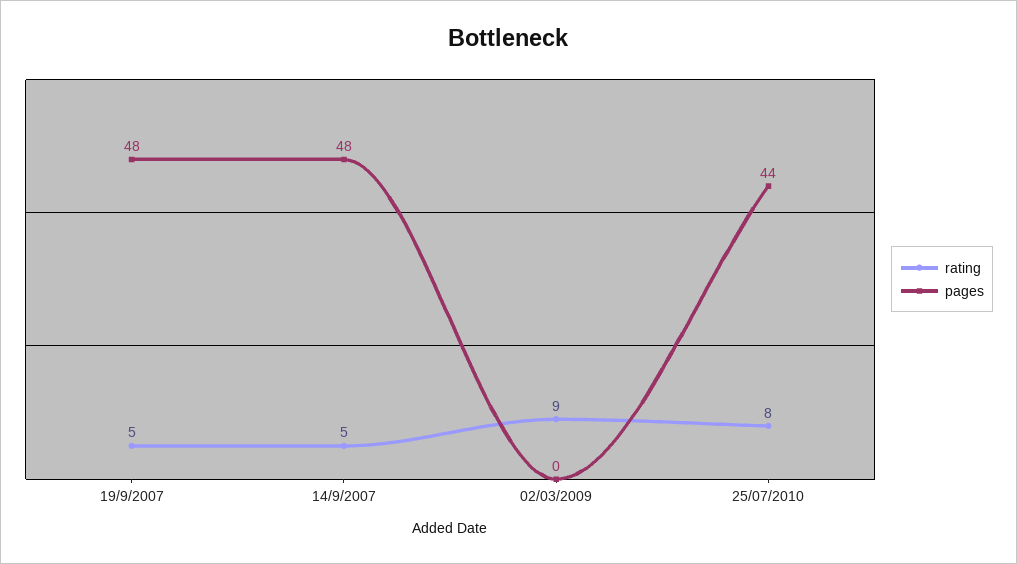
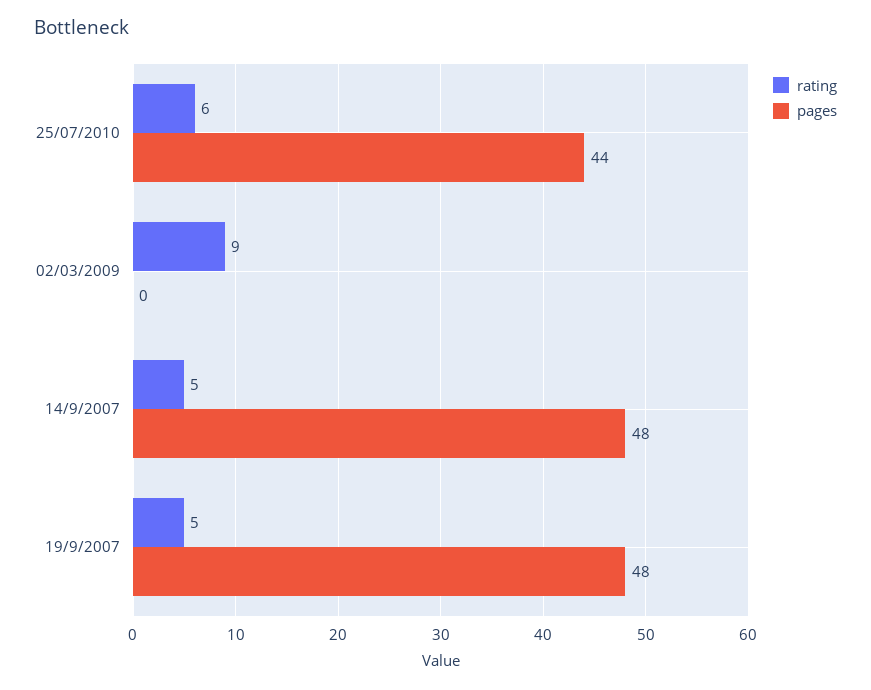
  {
    "rating": {
      "19/9/2007": 5,
      "14/9/2007": 5,
      "02/03/2009": 9,
-     "25/07/2010": 8
+     "25/07/2010": 6
    },
    "pages": {
      "19/9/2007": 48,
      "14/9/2007": 48,
      "02/03/2009": 0,
      "25/07/2010": 44
    }
  }

